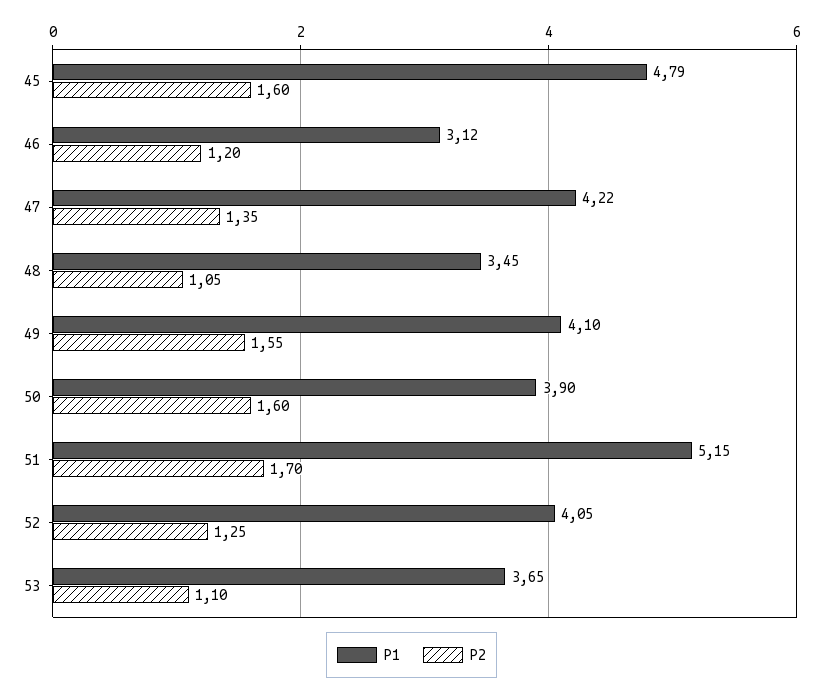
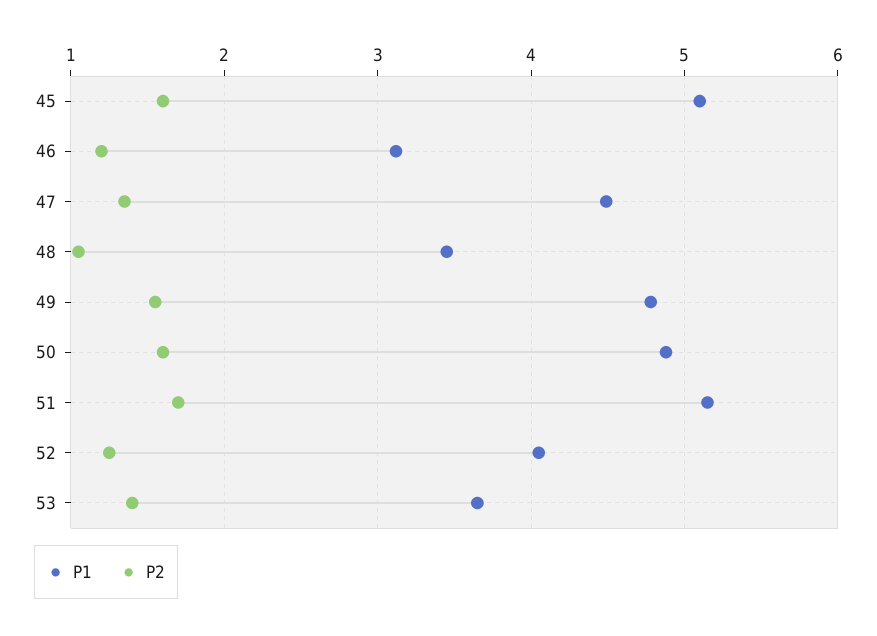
  {
    "P1": {
-     "45": 4.79,
+     "45": 5.1,
      "46": 3.12,
-     "47": 4.22,
+     "47": 4.5,
      "48": 3.45,
-     "49": 4.1,
+     "49": 4.8,
-     "50": 3.9,
+     "50": 4.9,
      "51": 5.15,
      "52": 4.05,
      "53": 3.65
    },
    "P2": {
      "45": 1.6,
      "46": 1.2,
      "47": 1.35,
      "48": 1.05,
      "49": 1.55,
      "50": 1.6,
      "51": 1.7,
      "52": 1.25,
-     "53": 1.1
+     "53": 1.4
    }
  }

